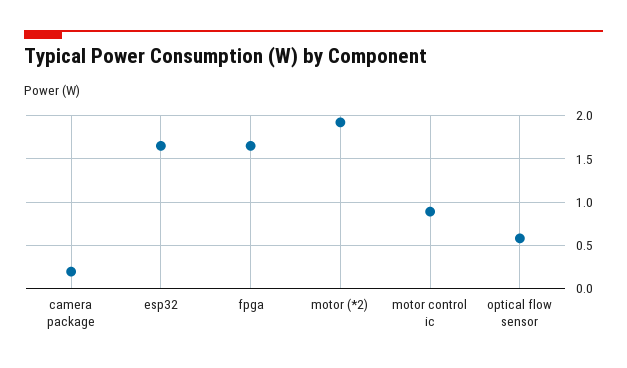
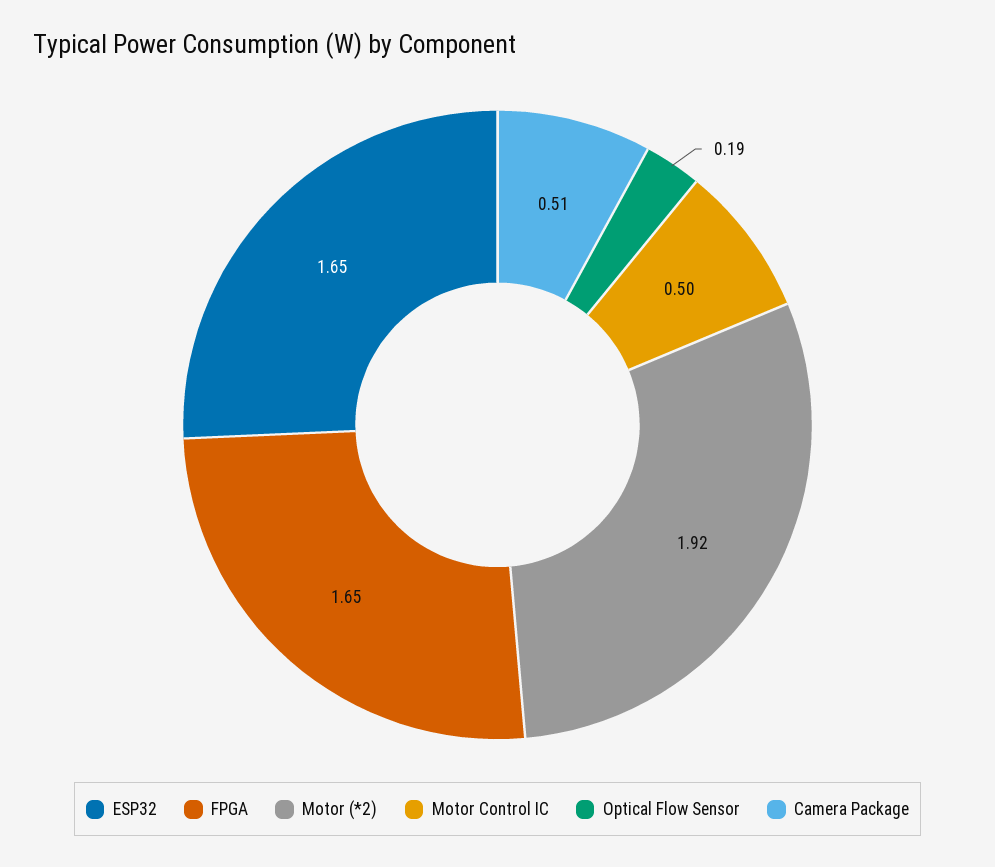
  {
-   "camera package": 0.2,
+   "camera package": 0.51,
    "esp32": 1.65,
    "fpga": 1.65,
    "motor (*2)": 1.92,
-   "motor control ic": 0.9,
+   "motor control ic": 0.5,
-   "optical flow sensor": 0.6
+   "optical flow sensor": 0.19
  }

